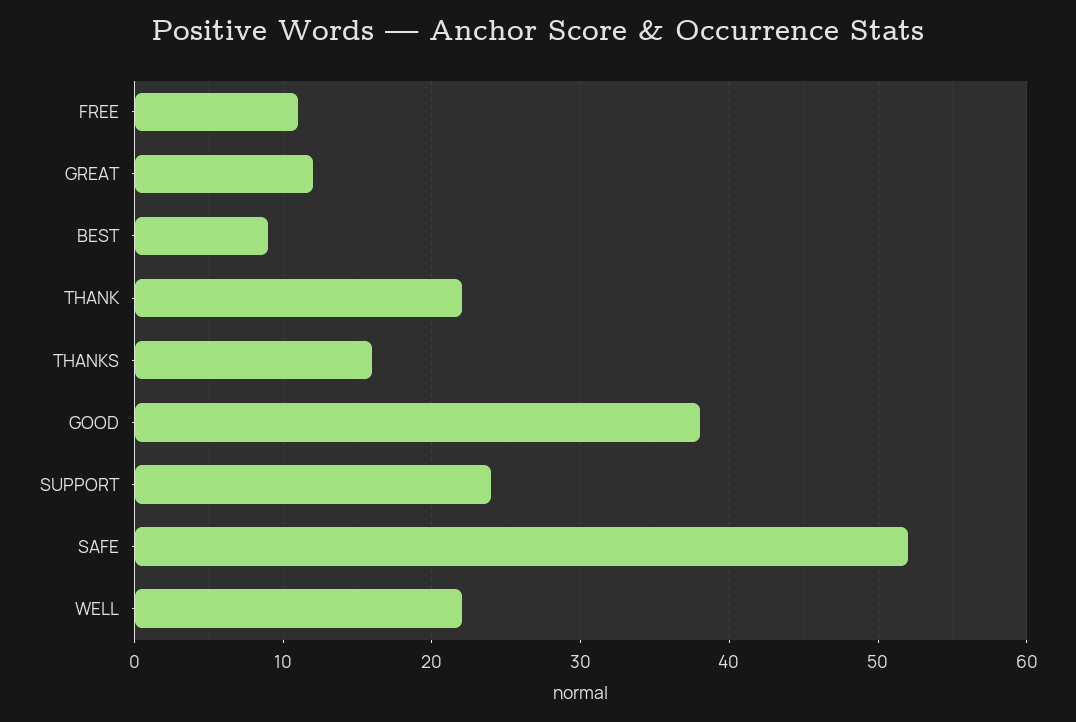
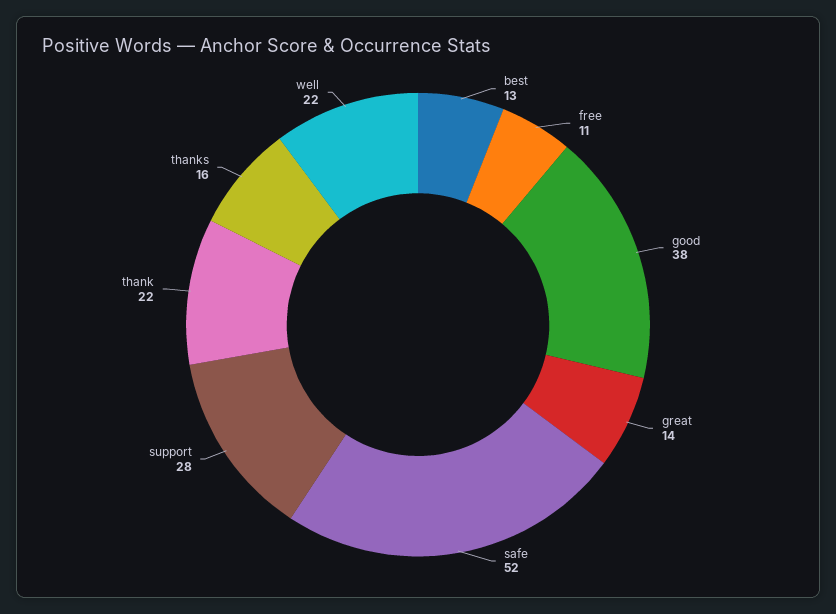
  {
    "FREE": 11,
-   "GREAT": 12,
+   "GREAT": 14,
-   "BEST": 9,
+   "BEST": 13,
    "THANK": 22,
    "THANKS": 16,
    "GOOD": 38,
-   "SUPPORT": 24,
+   "SUPPORT": 28,
    "SAFE": 52,
    "WELL": 22
  }

